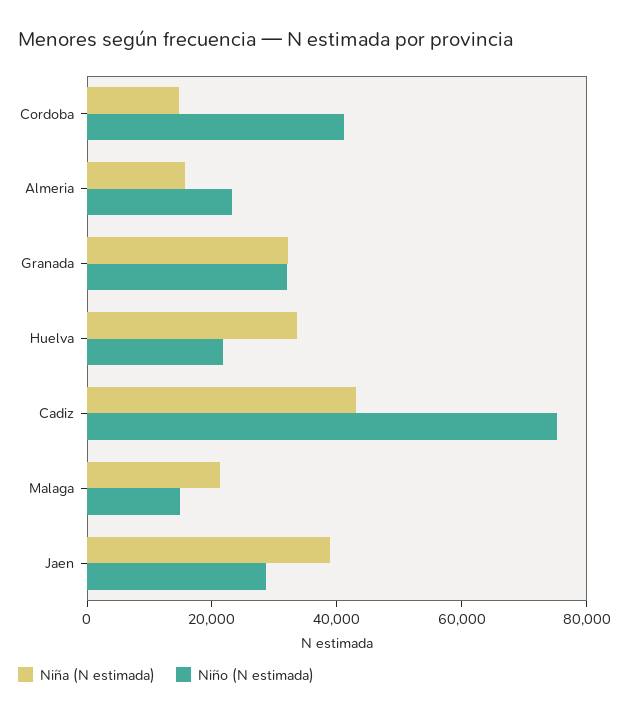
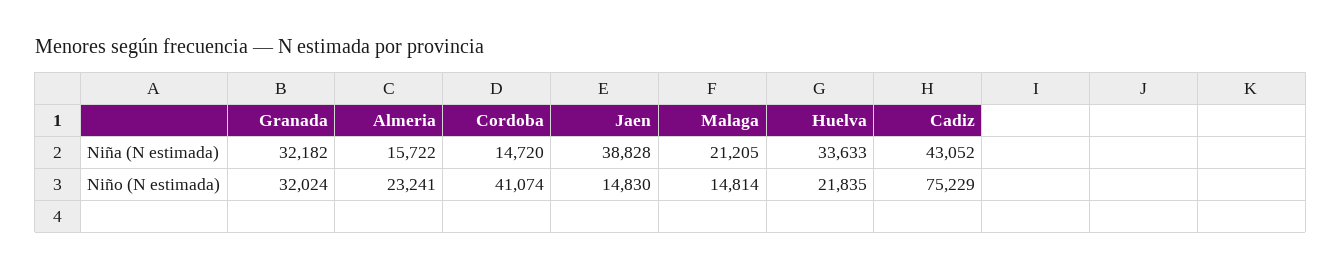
  {
    "Niña (N estimada)": {
      "Cordoba": 14720,
      "Almeria": 15722,
      "Granada": 32182,
      "Huelva": 33633,
      "Cadiz": 43052,
      "Malaga": 21205,
      "Jaen": 38828
    },
    "Niño (N estimada)": {
      "Cordoba": 41074,
      "Almeria": 23241,
      "Granada": 32024,
      "Huelva": 21835,
      "Cadiz": 75229,
      "Malaga": 14814,
-     "Jaen": 30000
+     "Jaen": 14830
    }
  }

